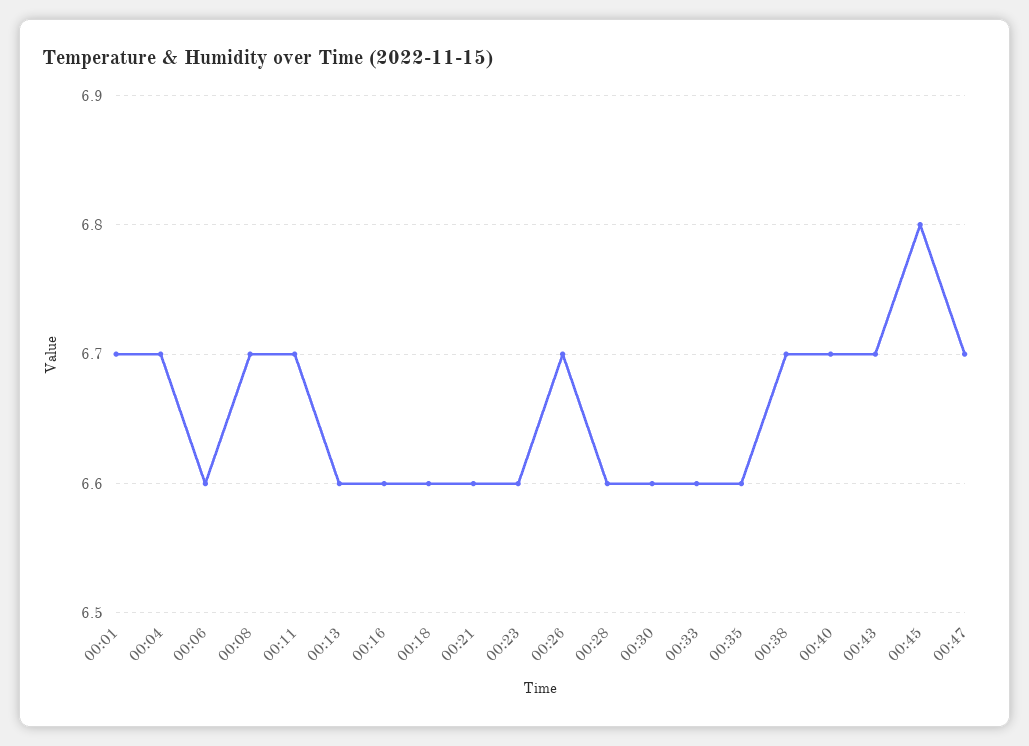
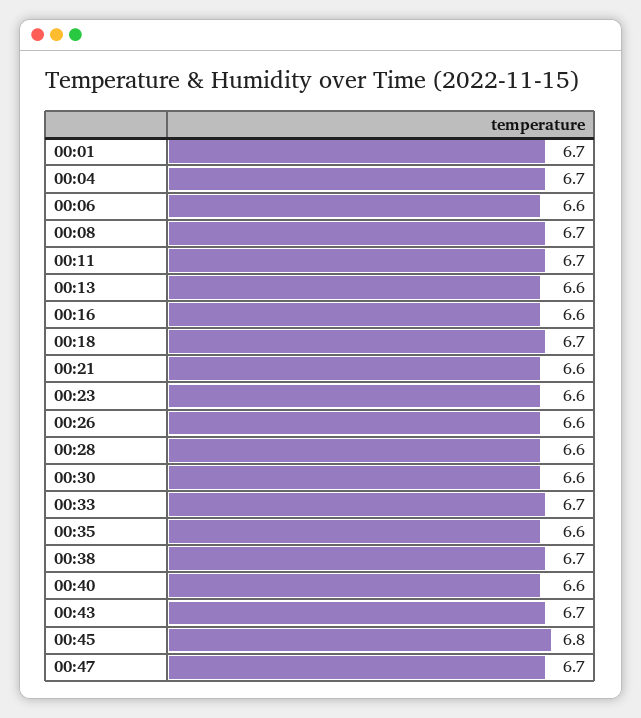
  {
    "00:01": 6.7,
    "00:04": 6.7,
    "00:06": 6.6,
    "00:08": 6.7,
    "00:11": 6.7,
    "00:13": 6.6,
    "00:16": 6.6,
-   "00:18": 6.6,
+   "00:18": 6.7,
    "00:21": 6.6,
    "00:23": 6.6,
-   "00:26": 6.7,
+   "00:26": 6.6,
    "00:28": 6.6,
    "00:30": 6.6,
-   "00:33": 6.6,
+   "00:33": 6.7,
    "00:35": 6.6,
    "00:38": 6.7,
-   "00:40": 6.7,
+   "00:40": 6.6,
    "00:43": 6.7,
    "00:45": 6.8,
    "00:47": 6.7
  }

